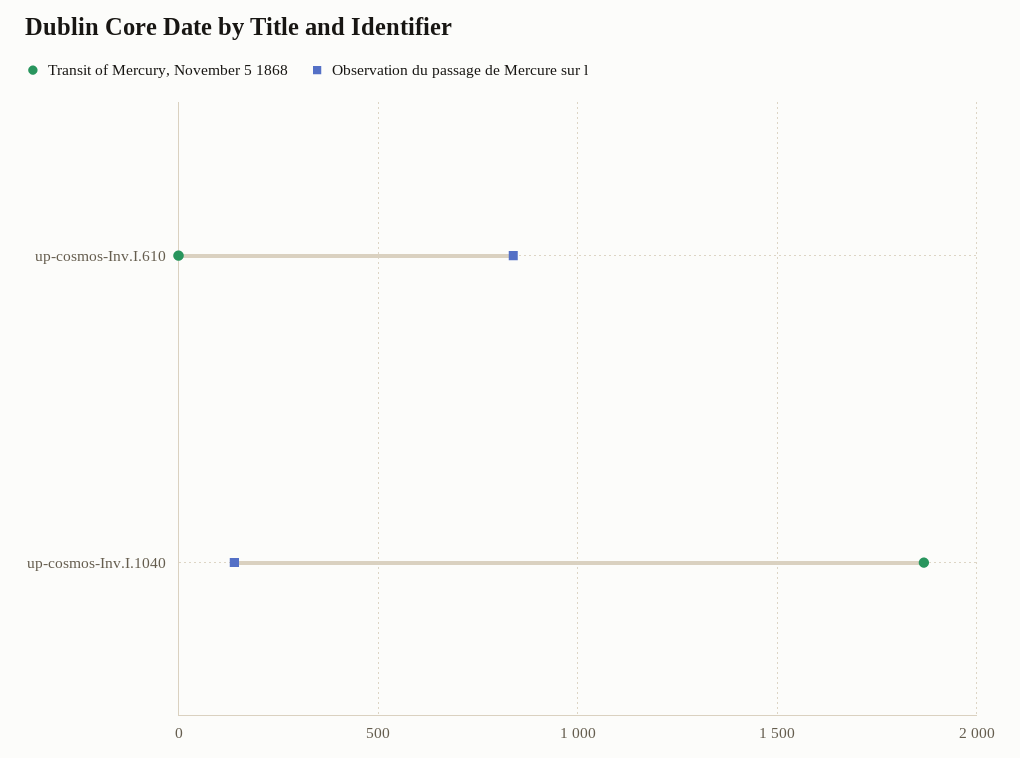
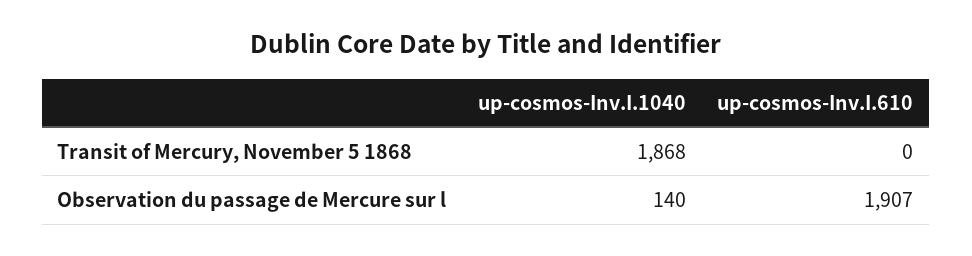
  {
    "Transit of Mercury, November 5 1868": {
      "up-cosmos-Inv.I.610": 0,
      "up-cosmos-Inv.I.1040": 1868
    },
    "Observation du passage de Mercure sur l": {
-     "up-cosmos-Inv.I.610": 850,
+     "up-cosmos-Inv.I.610": 1907,
      "up-cosmos-Inv.I.1040": 140
    }
  }

